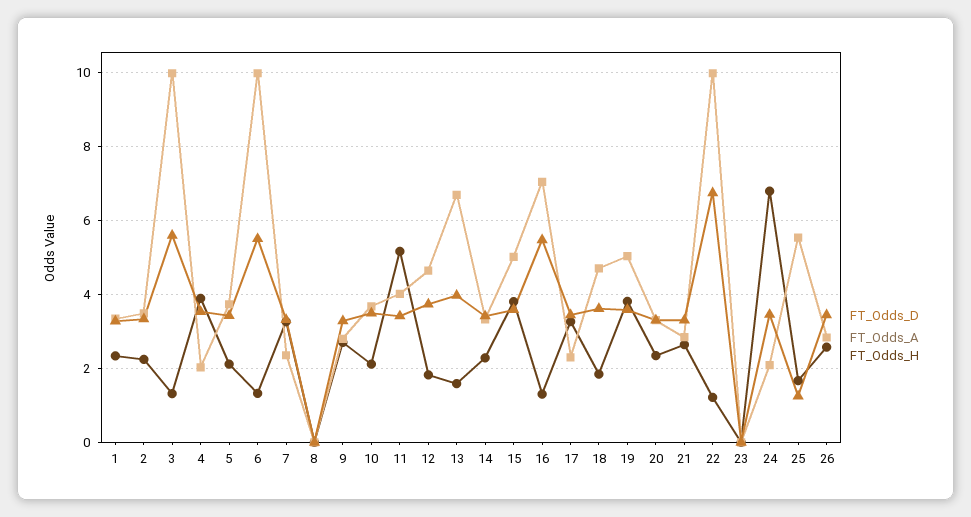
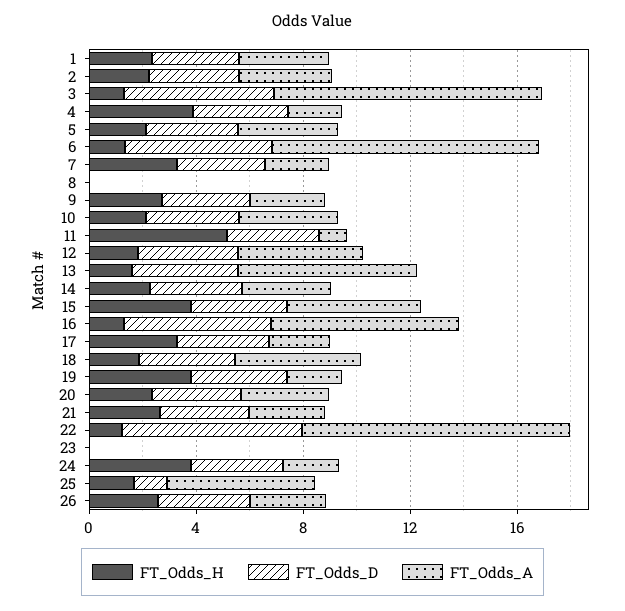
  {
    "FT_Odds_D": {
      "1": 3.2,
      "2": 3.4,
      "3": 5.6,
      "4": 3.6,
      "5": 3.4,
      "6": 5.6,
      "7": 3.4,
      "8": 0,
      "9": 3.2,
      "10": 3.6,
      "11": 3.4,
      "12": 3.8,
      "13": 4,
      "14": 3.4,
      "15": 3.6,
      "16": 5.4,
      "17": 3.4,
      "18": 3.6,
      "19": 3.6,
      "20": 3.4,
      "21": 3.4,
      "22": 6.8,
      "23": 0,
      "24": 3.4,
      "25": 1.2,
      "26": 3.4
    },
    "FT_Odds_A": {
      "1": 3.4,
      "2": 3.4,
      "3": 10,
      "4": 2,
      "5": 3.8,
      "6": 10,
      "7": 2.4,
      "8": 0,
      "9": 2.8,
      "10": 3.6,
-     "11": 4,
+     "11": 1,
      "12": 4.6,
      "13": 6.8,
      "14": 3.4,
      "15": 5,
      "16": 7,
      "17": 2.4,
      "18": 4.8,
-     "19": 5,
+     "19": 2,
      "20": 3.4,
      "21": 2.8,
      "22": 10,
      "23": 0,
      "24": 2,
      "25": 5.6,
      "26": 2.8
    },
    "FT_Odds_H": {
      "1": 2.4,
      "2": 2.2,
      "3": 1.4,
      "4": 4,
      "5": 2.2,
      "6": 1.4,
      "7": 3.2,
      "8": 0,
      "9": 2.8,
      "10": 2.2,
      "11": 5.2,
      "12": 1.8,
      "13": 1.6,
      "14": 2.2,
      "15": 3.8,
      "16": 1.4,
      "17": 3.2,
      "18": 1.8,
      "19": 3.8,
      "20": 2.4,
      "21": 2.6,
      "22": 1.2,
      "23": 0,
-     "24": 6.8,
+     "24": 4,
      "25": 1.6,
      "26": 2.6
    }
  }

